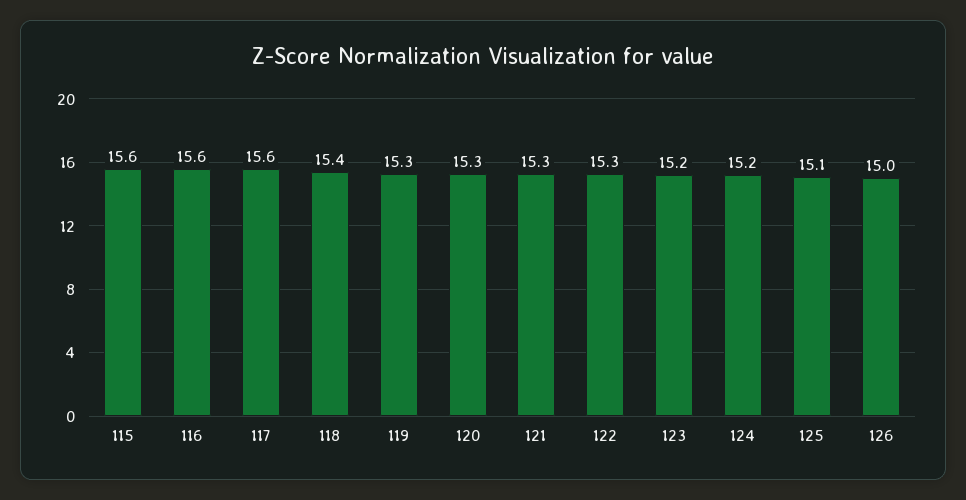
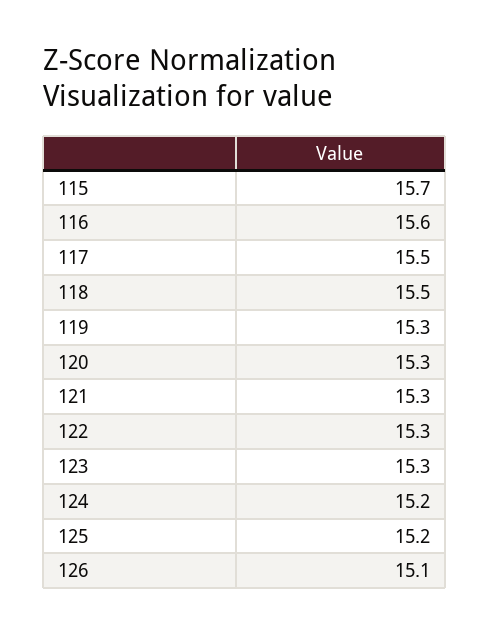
  {
-   "115": 15.6,
+   "115": 15.7,
    "116": 15.6,
-   "117": 15.6,
+   "117": 15.5,
-   "118": 15.4,
+   "118": 15.5,
    "119": 15.3,
    "120": 15.3,
    "121": 15.3,
    "122": 15.3,
-   "123": 15.2,
+   "123": 15.3,
    "124": 15.2,
-   "125": 15.1,
+   "125": 15.2,
-   "126": 15
+   "126": 15.1
  }

